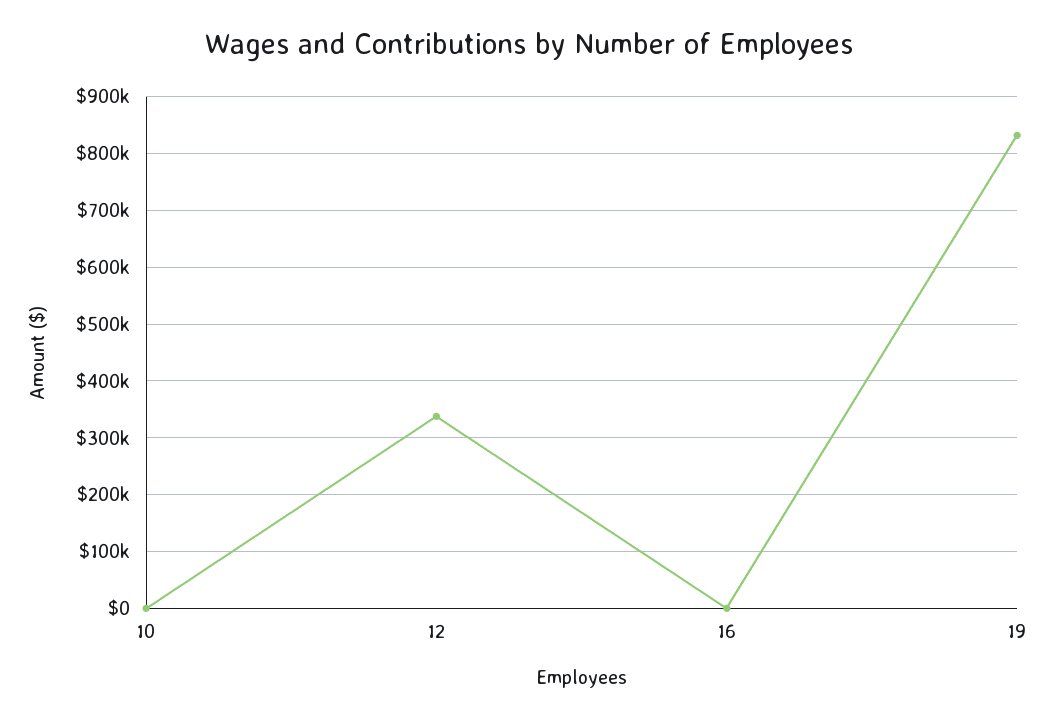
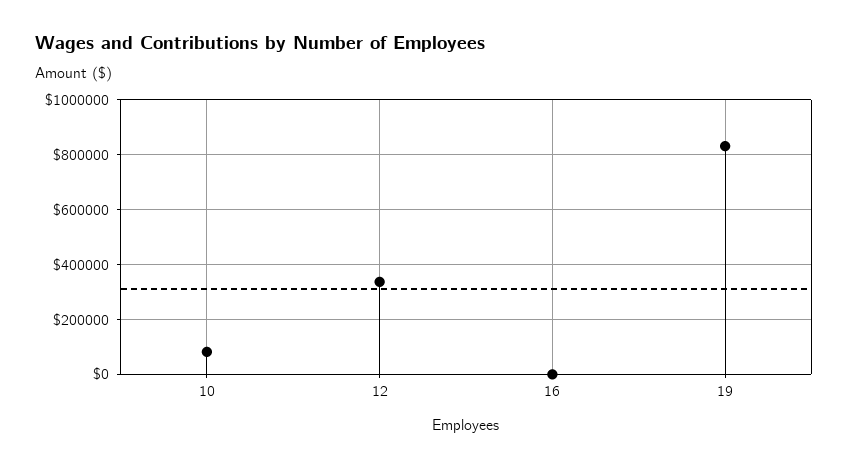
  {
-   "10": 0,
+   "10": 75000,
    "12": 340000,
    "16": 0,
    "19": 840000
  }

